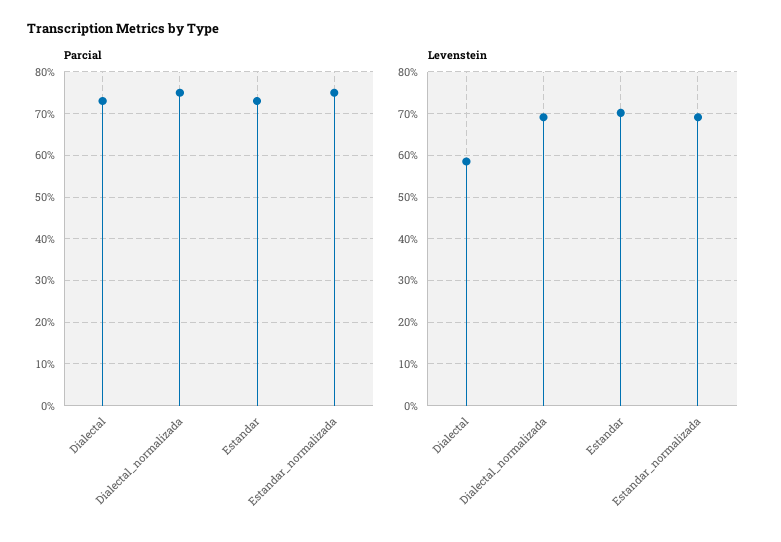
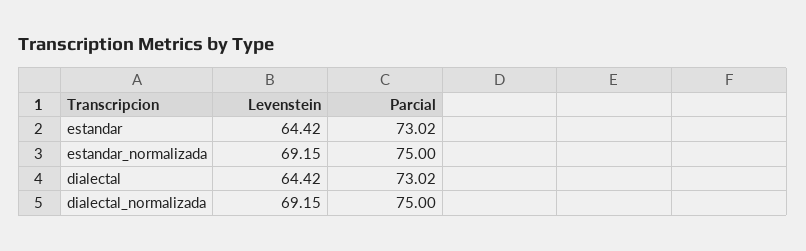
  {
    "Parcial": {
      "Dialectal": 73.02,
      "Dialectal_normalizada": 75,
      "Estandar": 73.02,
      "Estandar_normalizada": 75
    },
    "Levenstein": {
-     "Dialectal": 58,
+     "Dialectal": 64.42,
      "Dialectal_normalizada": 69.15,
-     "Estandar": 70,
+     "Estandar": 64.42,
      "Estandar_normalizada": 69.15
    }
  }

